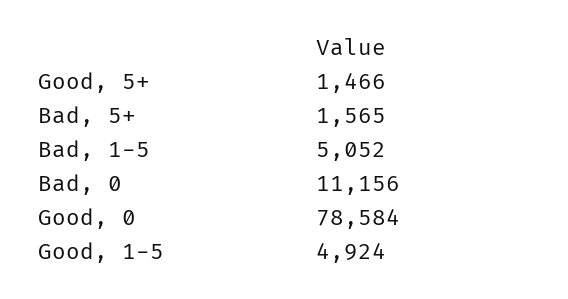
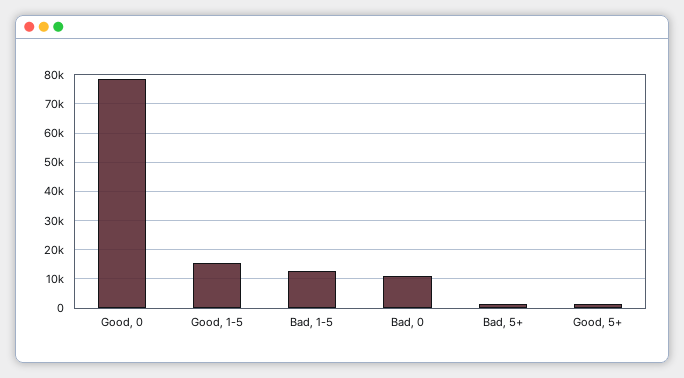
  {
    "Good, 5+": 1466,
    "Bad, 5+": 1565,
-   "Bad, 1-5": 5052,
+   "Bad, 1-5": 12500,
    "Bad, 0": 11156,
    "Good, 0": 78584,
-   "Good, 1-5": 4924
+   "Good, 1-5": 15000
  }

